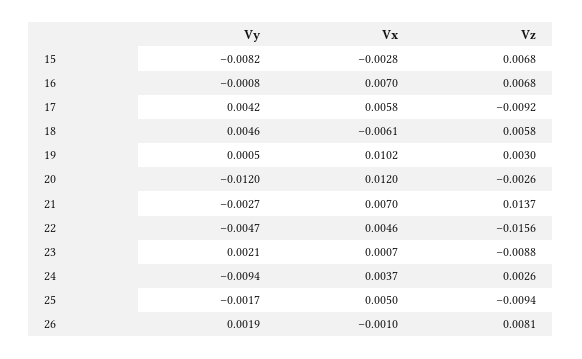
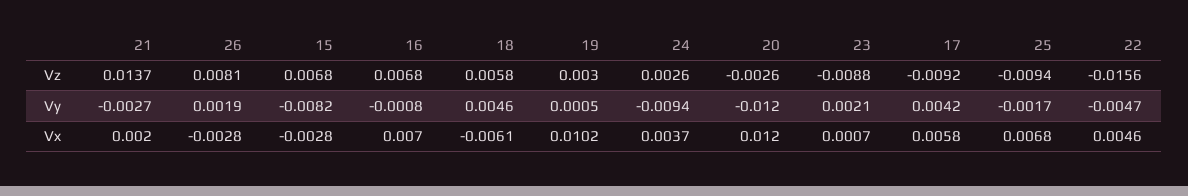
  {
    "Vy": {
      "15": -0.0082,
      "16": -0.0008,
      "17": 0.0042,
      "18": 0.0046,
      "19": 0.0005,
      "20": -0.012,
      "21": -0.0027,
      "22": -0.0047,
      "23": 0.0021,
      "24": -0.0094,
      "25": -0.0017,
      "26": 0.0019
    },
    "Vx": {
      "15": -0.0028,
      "16": 0.007,
      "17": 0.0058,
      "18": -0.0061,
      "19": 0.0102,
      "20": 0.012,
-     "21": 0.007,
+     "21": 0.002,
      "22": 0.0046,
      "23": 0.0007,
      "24": 0.0037,
-     "25": 0.005,
+     "25": 0.0068,
-     "26": -0.001
+     "26": -0.0028
    },
    "Vz": {
      "15": 0.0068,
      "16": 0.0068,
      "17": -0.0092,
      "18": 0.0058,
      "19": 0.003,
      "20": -0.0026,
      "21": 0.0137,
      "22": -0.0156,
      "23": -0.0088,
      "24": 0.0026,
      "25": -0.0094,
      "26": 0.0081
    }
  }

